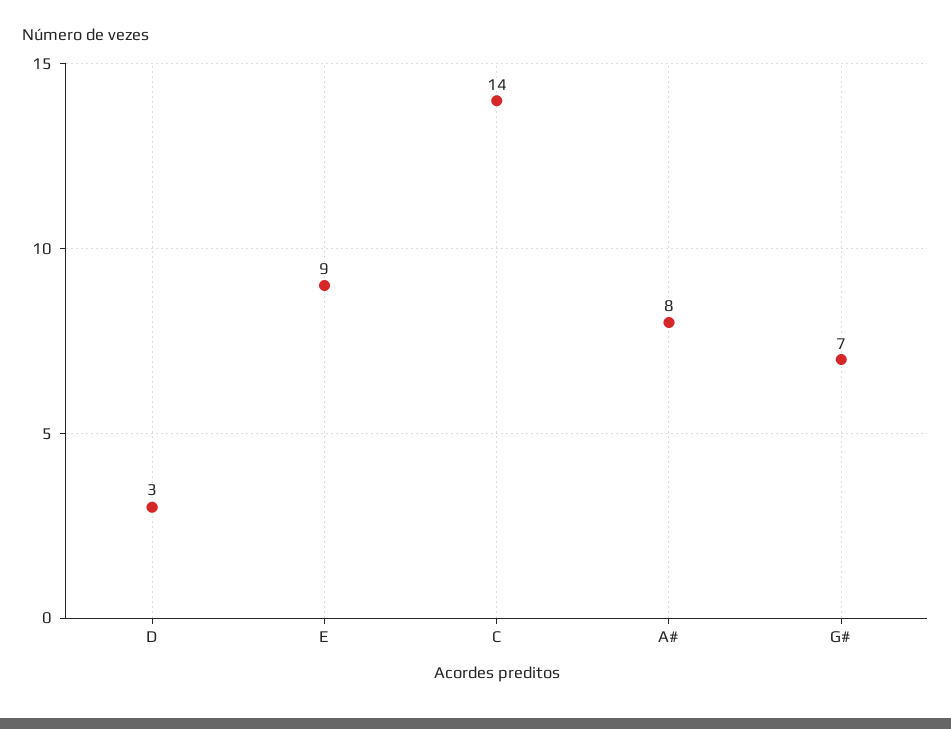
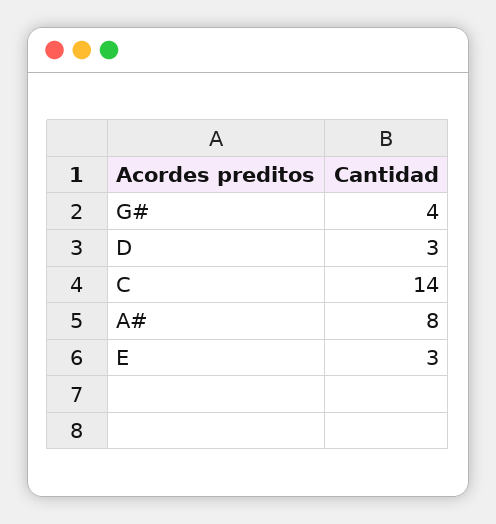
  {
    "D": 3,
-   "E": 9,
+   "E": 3,
    "C": 14,
    "A#": 8,
-   "G#": 7
+   "G#": 4
  }

